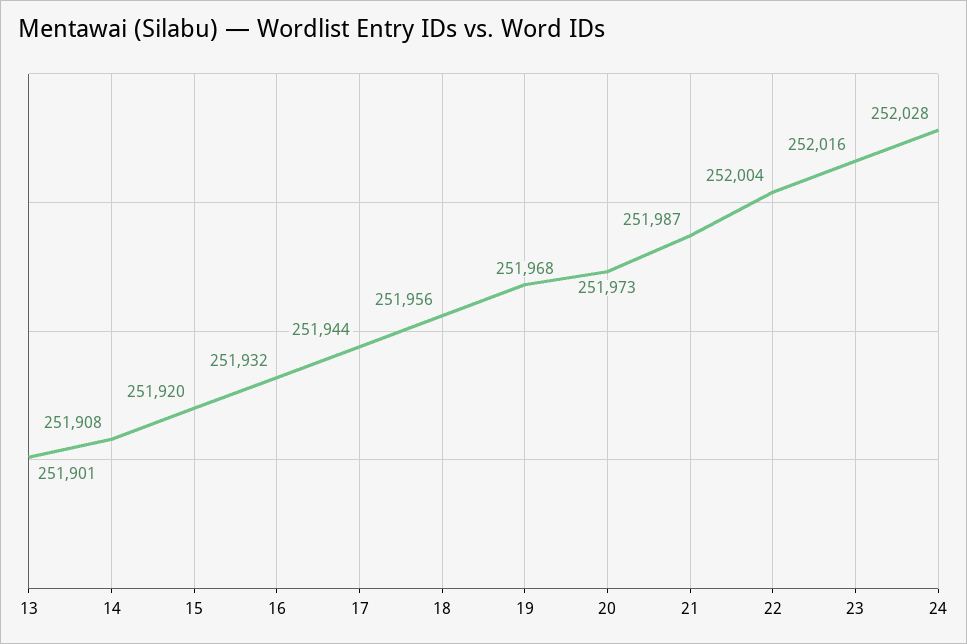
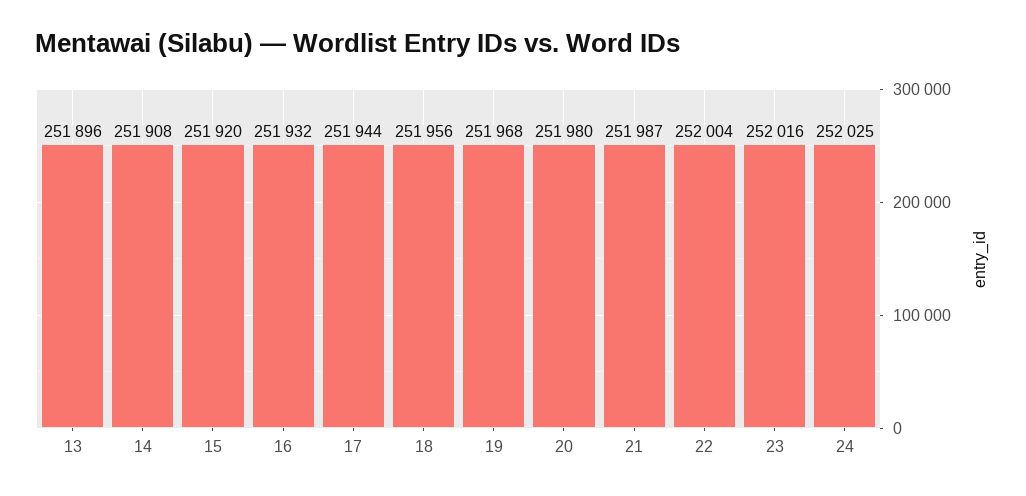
  {
-   "13": 251901,
+   "13": 251896,
    "14": 251908,
    "15": 251920,
    "16": 251932,
    "17": 251944,
    "18": 251956,
    "19": 251968,
-   "20": 251973,
+   "20": 251980,
    "21": 251987,
    "22": 252004,
    "23": 252016,
-   "24": 252028
+   "24": 252025
  }

